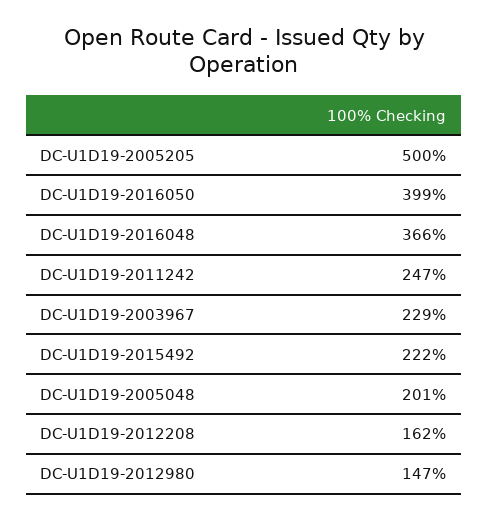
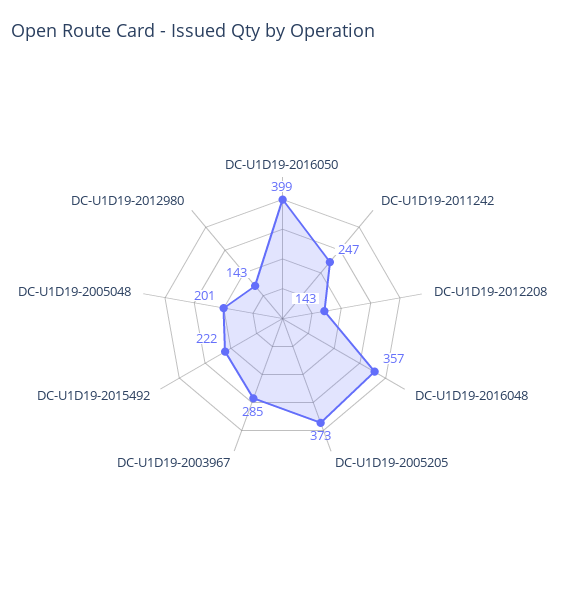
  {
-   "DC-U1D19-2005205": 500,
+   "DC-U1D19-2005205": 373,
    "DC-U1D19-2016050": 399,
-   "DC-U1D19-2016048": 366,
+   "DC-U1D19-2016048": 357,
    "DC-U1D19-2011242": 247,
-   "DC-U1D19-2003967": 229,
+   "DC-U1D19-2003967": 285,
    "DC-U1D19-2015492": 222,
    "DC-U1D19-2005048": 201,
-   "DC-U1D19-2012208": 162,
+   "DC-U1D19-2012208": 143,
-   "DC-U1D19-2012980": 147
+   "DC-U1D19-2012980": 143
  }

